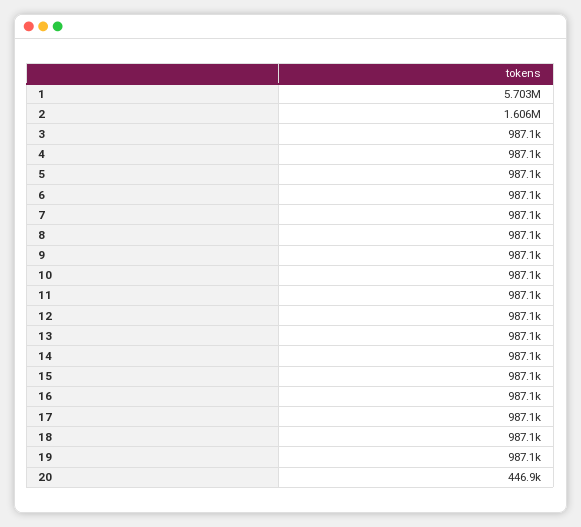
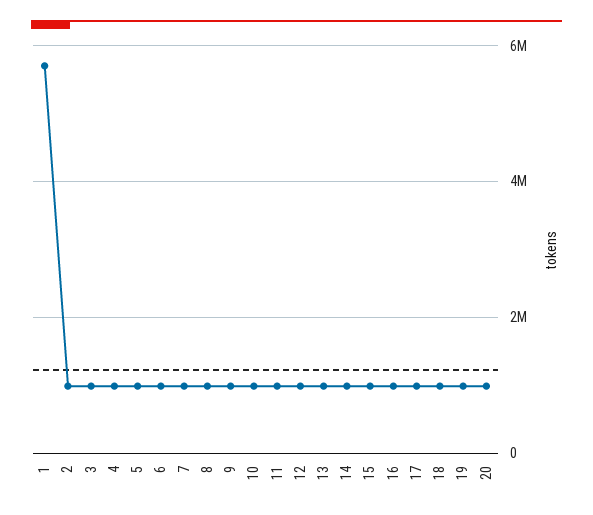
  {
    "1": 5703000,
-   "2": 1606000,
+   "2": 1000000,
    "3": 987100,
    "4": 987100,
    "5": 987100,
    "6": 987100,
    "7": 987100,
    "8": 987100,
    "9": 987100,
    "10": 987100,
    "11": 987100,
    "12": 987100,
    "13": 987100,
    "14": 987100,
    "15": 987100,
    "16": 987100,
    "17": 987100,
    "18": 987100,
    "19": 987100,
-   "20": 446900
+   "20": 1000000
  }

